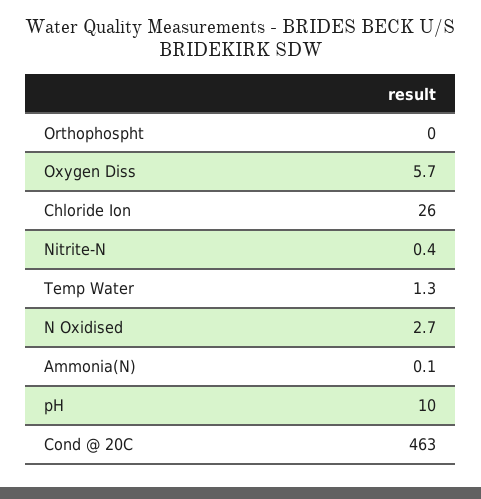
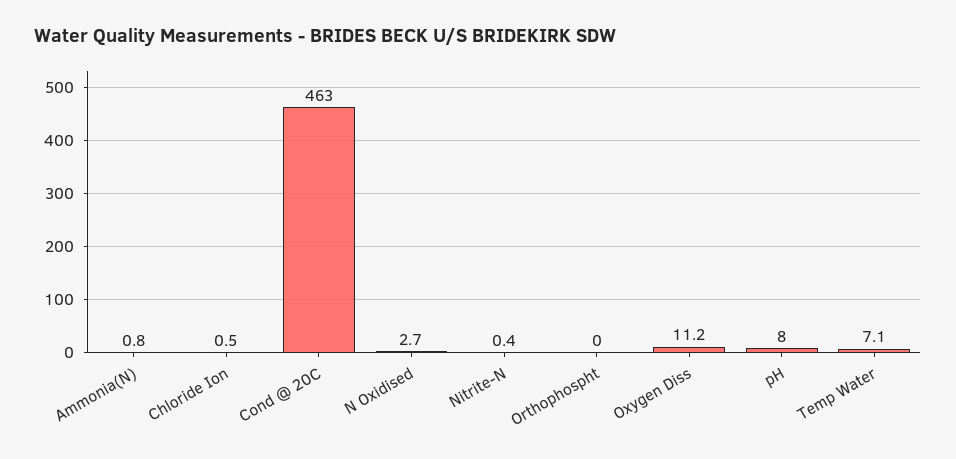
  {
    "Orthophospht": 0,
-   "Oxygen Diss": 5.7,
+   "Oxygen Diss": 11.2,
-   "Chloride Ion": 26,
+   "Chloride Ion": 0.5,
    "Nitrite-N": 0.4,
-   "Temp Water": 1.3,
+   "Temp Water": 7.1,
    "N Oxidised": 2.7,
-   "Ammonia(N)": 0.1,
+   "Ammonia(N)": 0.8,
-   "pH": 10,
+   "pH": 8,
    "Cond @ 20C": 463
  }

